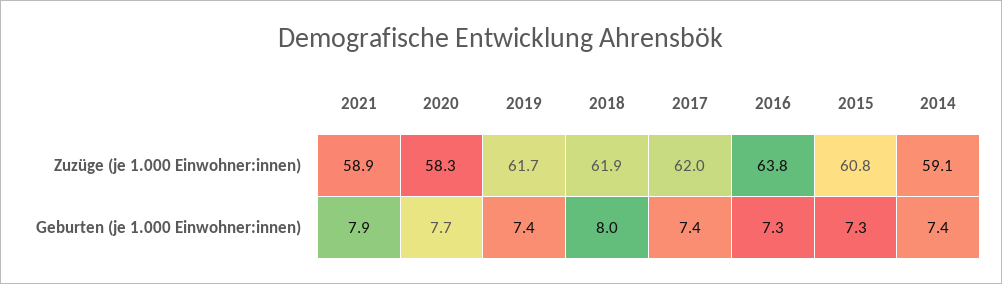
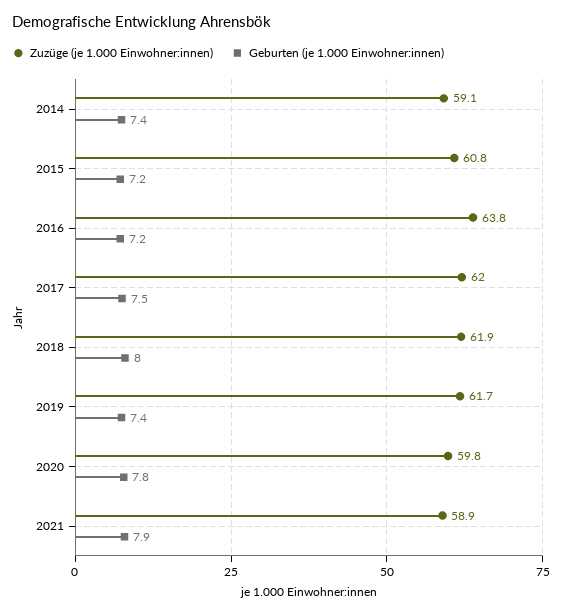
  {
    "Zuzüge (je 1.000 Einwohner:innen)": {
      "2021": 58.9,
-     "2020": 58.3,
+     "2020": 59.8,
      "2019": 61.7,
      "2018": 61.9,
      "2017": 62,
      "2016": 63.8,
      "2015": 60.8,
      "2014": 59.1
    },
    "Geburten (je 1.000 Einwohner:innen)": {
      "2021": 7.9,
-     "2020": 7.7,
+     "2020": 7.8,
      "2019": 7.4,
      "2018": 8,
-     "2017": 7.4,
+     "2017": 7.5,
-     "2016": 7.3,
+     "2016": 7.2,
-     "2015": 7.3,
+     "2015": 7.2,
      "2014": 7.4
    }
  }

